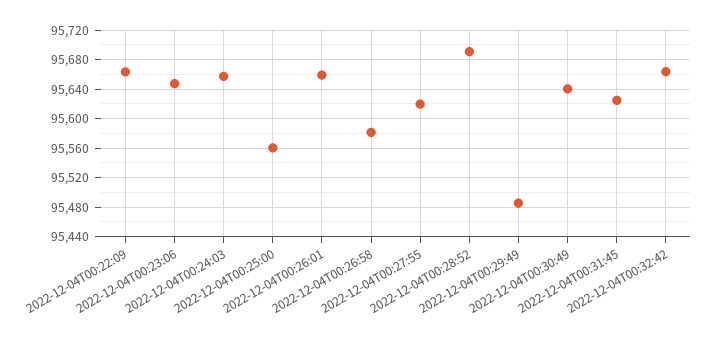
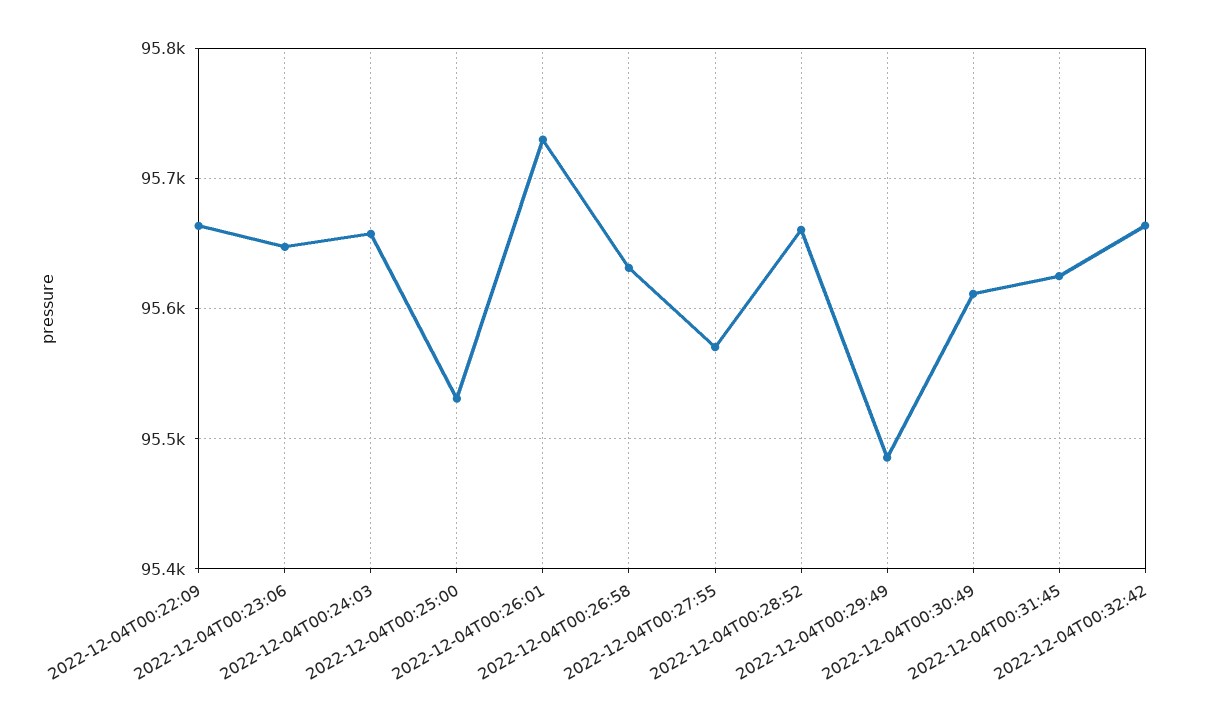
  {
    "2022-12-04T00:22:09": 95660,
    "2022-12-04T00:23:06": 95650,
    "2022-12-04T00:24:03": 95660,
-   "2022-12-04T00:25:00": 95560,
+   "2022-12-04T00:25:00": 95530,
-   "2022-12-04T00:26:01": 95660,
+   "2022-12-04T00:26:01": 95730,
-   "2022-12-04T00:26:58": 95580,
+   "2022-12-04T00:26:58": 95630,
-   "2022-12-04T00:27:55": 95620,
+   "2022-12-04T00:27:55": 95570,
-   "2022-12-04T00:28:52": 95690,
+   "2022-12-04T00:28:52": 95660,
    "2022-12-04T00:29:49": 95490,
-   "2022-12-04T00:30:49": 95640,
+   "2022-12-04T00:30:49": 95610,
    "2022-12-04T00:31:45": 95620,
    "2022-12-04T00:32:42": 95660
  }

